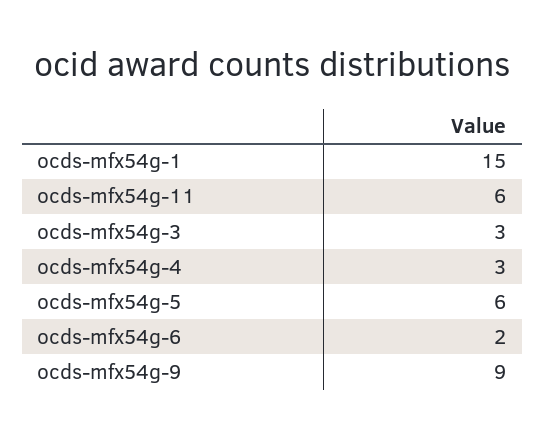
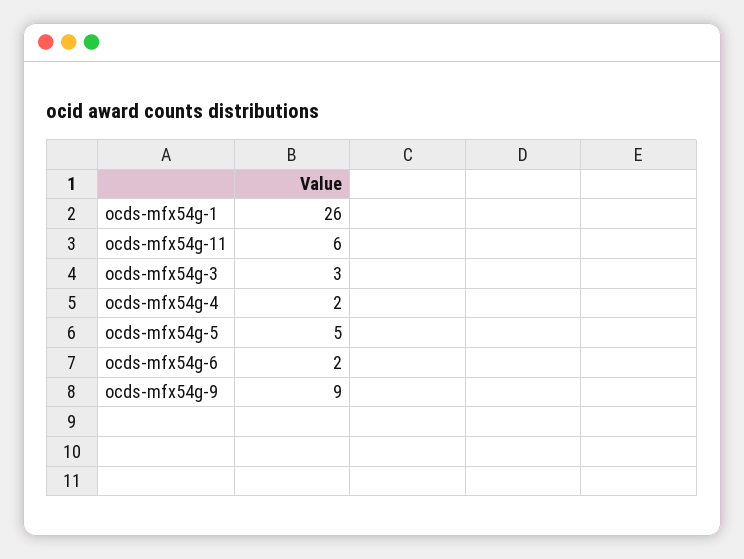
  {
-   "ocds-mfx54g-1": 15,
+   "ocds-mfx54g-1": 26,
    "ocds-mfx54g-11": 6,
    "ocds-mfx54g-3": 3,
-   "ocds-mfx54g-4": 3,
+   "ocds-mfx54g-4": 2,
-   "ocds-mfx54g-5": 6,
+   "ocds-mfx54g-5": 5,
    "ocds-mfx54g-6": 2,
    "ocds-mfx54g-9": 9
  }

